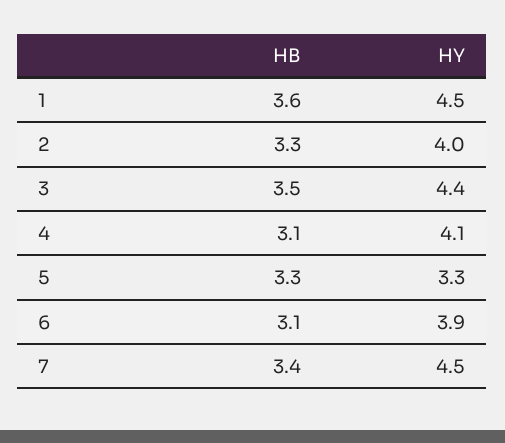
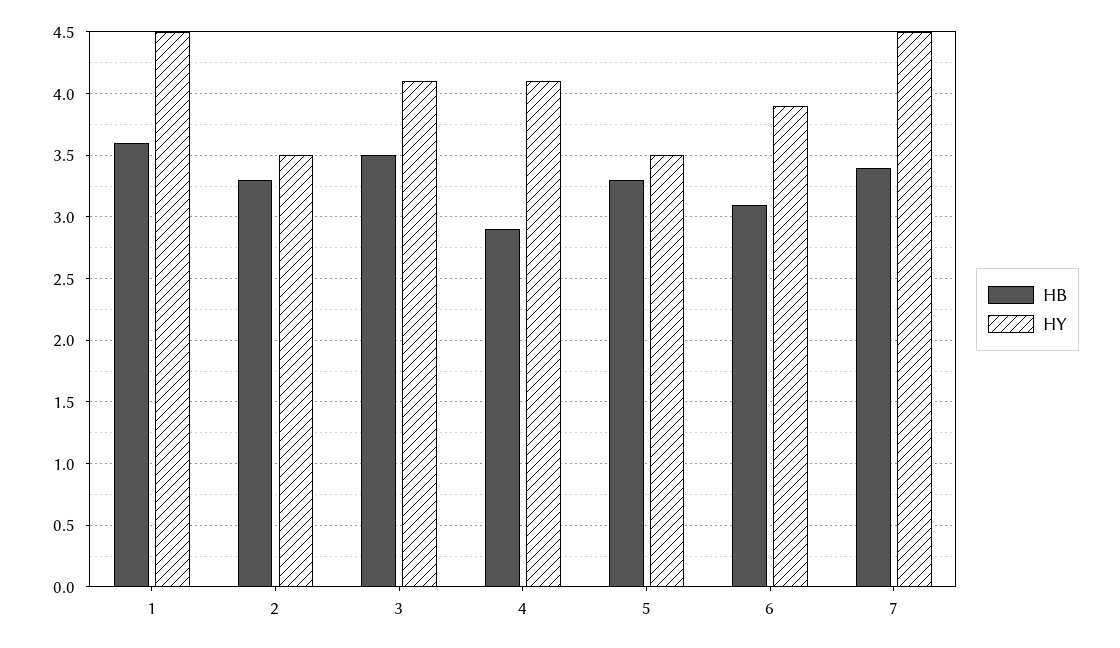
  {
    "HB": {
      "1": 3.6,
      "2": 3.3,
      "3": 3.5,
-     "4": 3.1,
+     "4": 2.9,
      "5": 3.3,
      "6": 3.1,
      "7": 3.4
    },
    "HY": {
      "1": 4.5,
-     "2": 4,
+     "2": 3.5,
-     "3": 4.4,
+     "3": 4.1,
      "4": 4.1,
-     "5": 3.3,
+     "5": 3.5,
      "6": 3.9,
      "7": 4.5
    }
  }

